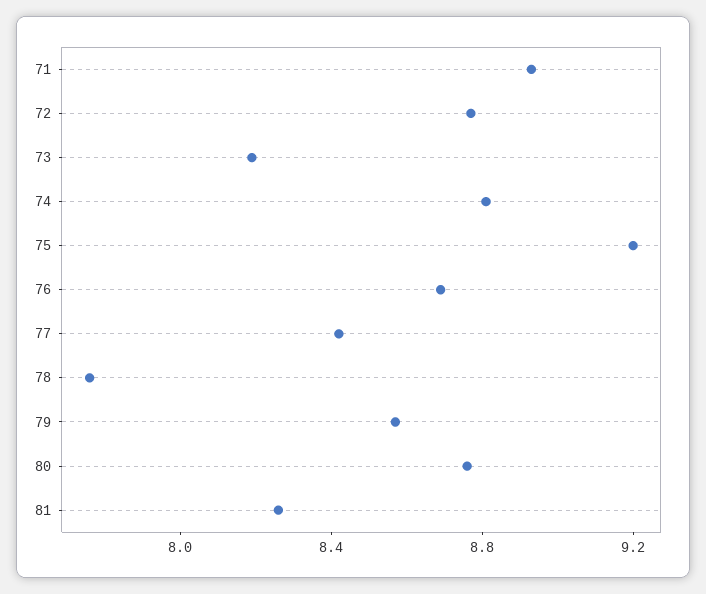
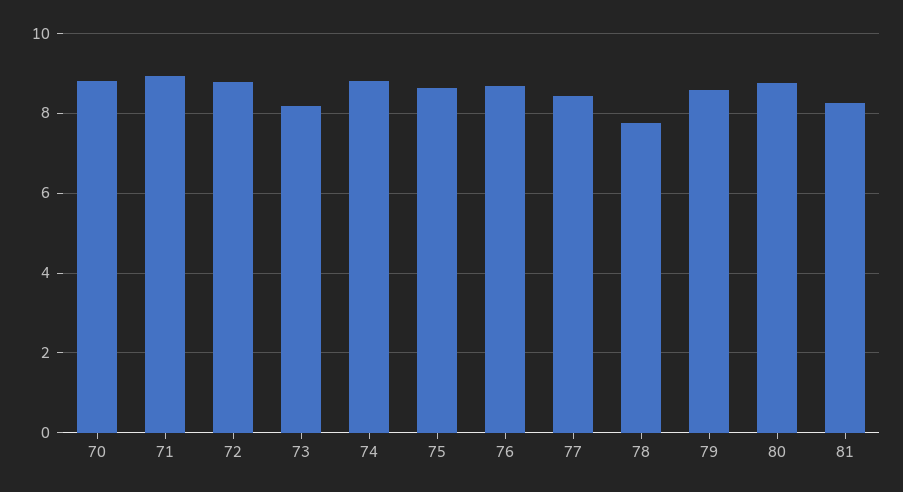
  {
    "71": 8.9,
    "72": 8.8,
    "73": 8.2,
    "74": 8.8,
-   "75": 9.2,
+   "75": 8.6,
    "76": 8.7,
    "77": 8.4,
    "78": 7.8,
    "79": 8.6,
    "80": 8.8,
-   "81": 8.3
+   "81": 8.3,
+   "70": 8.8
  }

